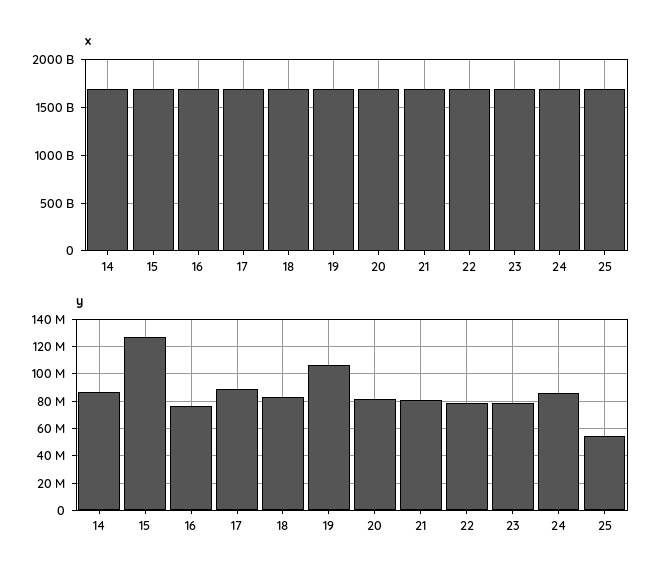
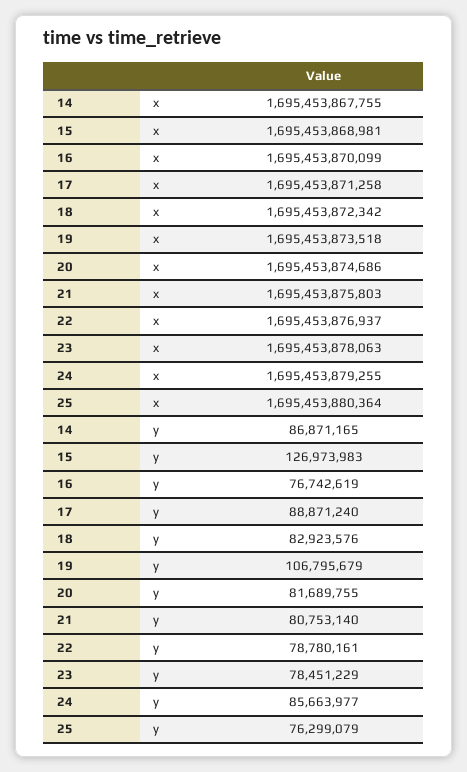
  {
    "x": {
      "14": 1695453867755,
      "15": 1695453868981,
      "16": 1695453870099,
      "17": 1695453871258,
      "18": 1695453872342,
      "19": 1695453873518,
      "20": 1695453874686,
      "21": 1695453875803,
      "22": 1695453876937,
      "23": 1695453878063,
      "24": 1695453879255,
      "25": 1695453880364
    },
    "y": {
      "14": 86871165,
      "15": 126973983,
      "16": 76742619,
      "17": 88871240,
      "18": 82923576,
      "19": 106795679,
      "20": 81689755,
      "21": 80753140,
      "22": 78780161,
      "23": 78451229,
      "24": 85663977,
-     "25": 55000000
+     "25": 76299079
    }
  }

